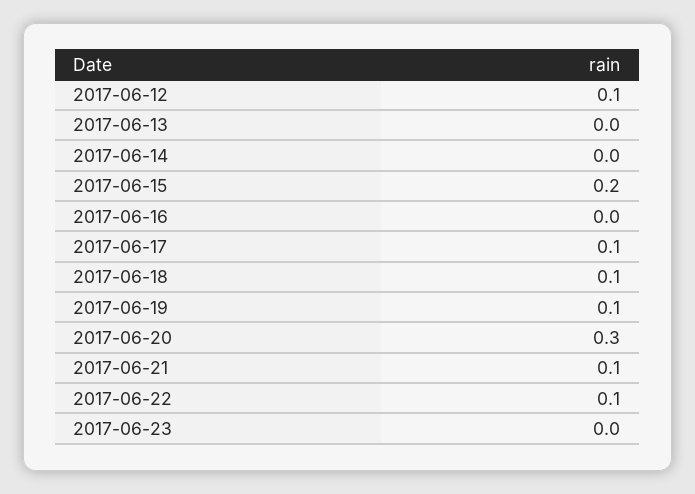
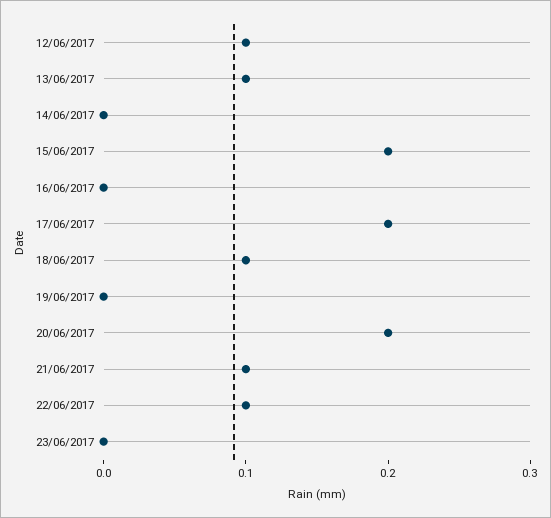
  {
    "2017-06-12": 0.1,
-   "2017-06-13": 0,
+   "2017-06-13": 0.1,
    "2017-06-14": 0,
    "2017-06-15": 0.2,
    "2017-06-16": 0,
-   "2017-06-17": 0.1,
+   "2017-06-17": 0.2,
    "2017-06-18": 0.1,
-   "2017-06-19": 0.1,
+   "2017-06-19": 0,
-   "2017-06-20": 0.3,
+   "2017-06-20": 0.2,
    "2017-06-21": 0.1,
    "2017-06-22": 0.1,
    "2017-06-23": 0
  }

